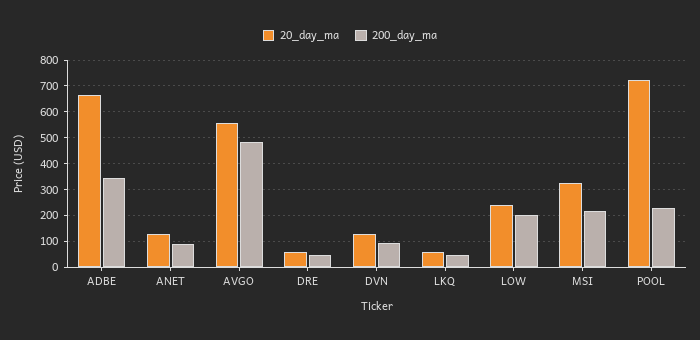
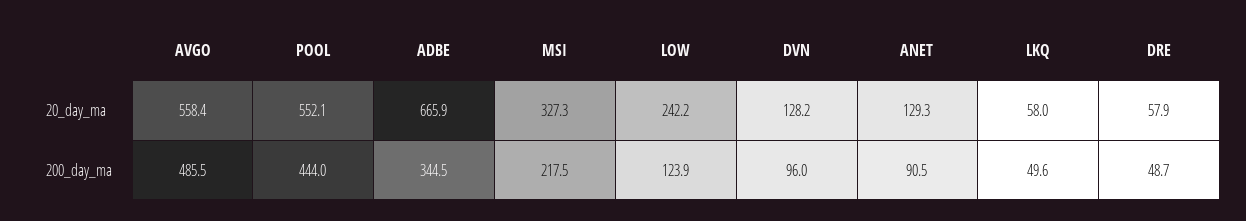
  {
    "20_day_ma": {
      "ADBE": 665.9,
      "ANET": 129.3,
      "AVGO": 558.4,
      "DRE": 57.9,
      "DVN": 128.2,
      "LKQ": 58,
      "LOW": 242.2,
      "MSI": 327.3,
-     "POOL": 725
+     "POOL": 552.1
    },
    "200_day_ma": {
      "ADBE": 344.5,
      "ANET": 90.5,
      "AVGO": 485.5,
      "DRE": 48.7,
      "DVN": 96,
      "LKQ": 49.6,
-     "LOW": 200,
+     "LOW": 123.9,
      "MSI": 217.5,
-     "POOL": 225
+     "POOL": 444
    }
  }

